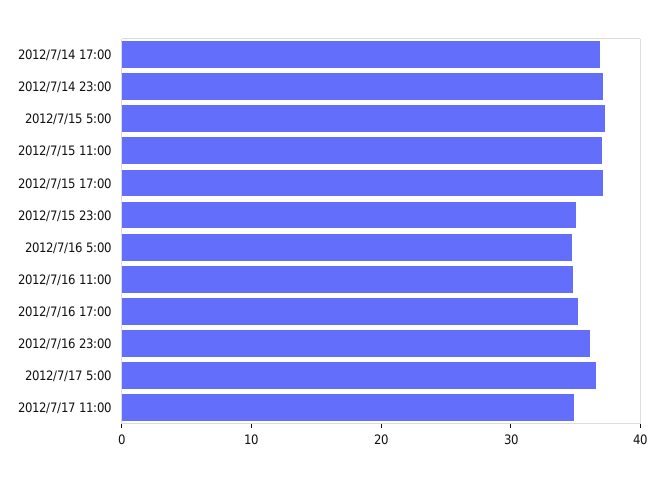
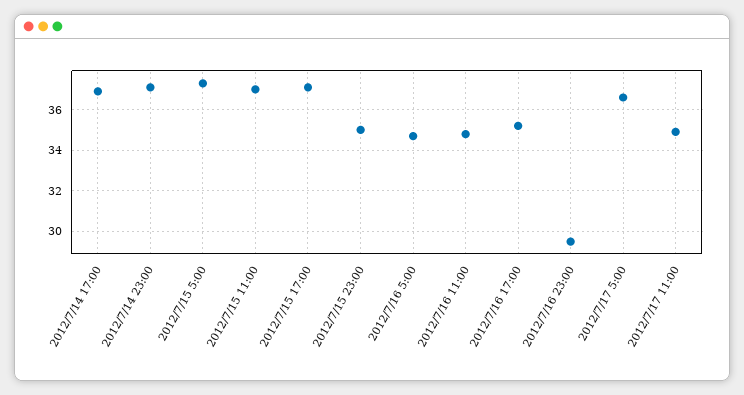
  {
    "2012/7/14 17:00": 37,
    "2012/7/14 23:00": 37,
    "2012/7/15 5:00": 37.5,
    "2012/7/15 11:00": 37,
    "2012/7/15 17:00": 37,
    "2012/7/15 23:00": 35,
    "2012/7/16 5:00": 34.5,
    "2012/7/16 11:00": 35,
    "2012/7/16 17:00": 35,
-   "2012/7/16 23:00": 36,
+   "2012/7/16 23:00": 29.5,
    "2012/7/17 5:00": 36.5,
    "2012/7/17 11:00": 35
  }

